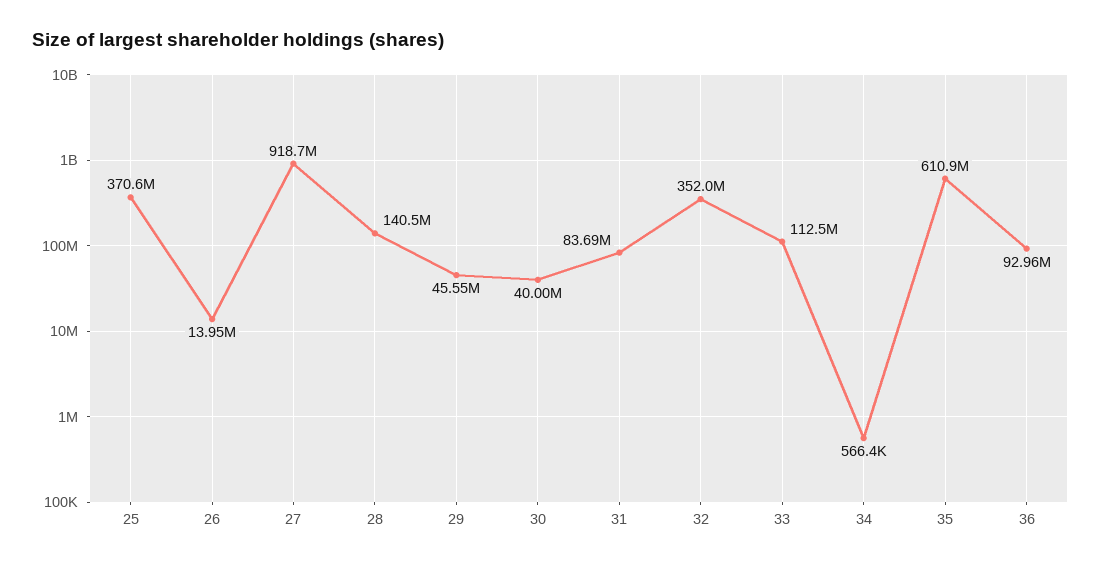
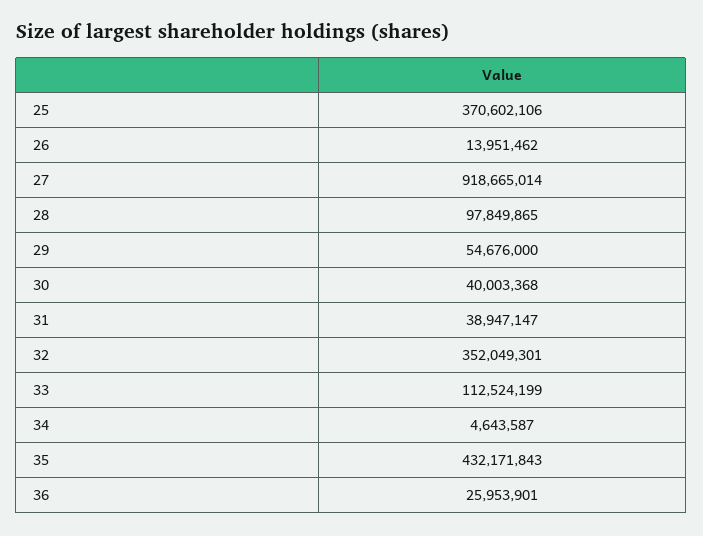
  {
    "25": 370602106,
    "26": 13951462,
    "27": 918665014,
-   "28": 140500000,
+   "28": 97849865,
-   "29": 45550000,
+   "29": 54676000,
    "30": 40003368,
-   "31": 83690000,
+   "31": 38947147,
    "32": 352049301,
    "33": 112524199,
-   "34": 566400,
+   "34": 4643587,
-   "35": 610900000,
+   "35": 432171843,
-   "36": 92960000
+   "36": 25953901
  }

